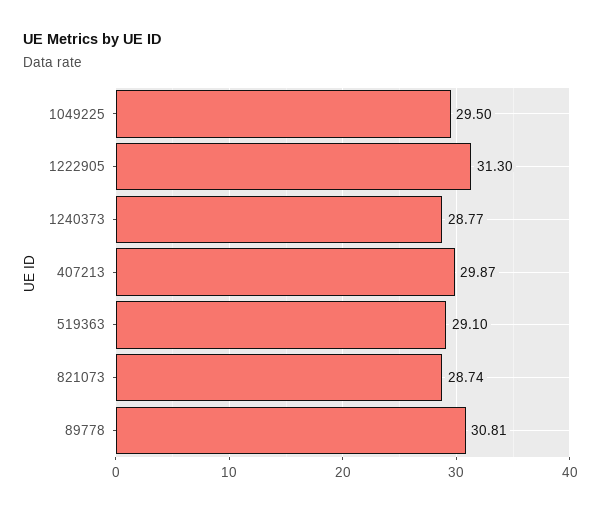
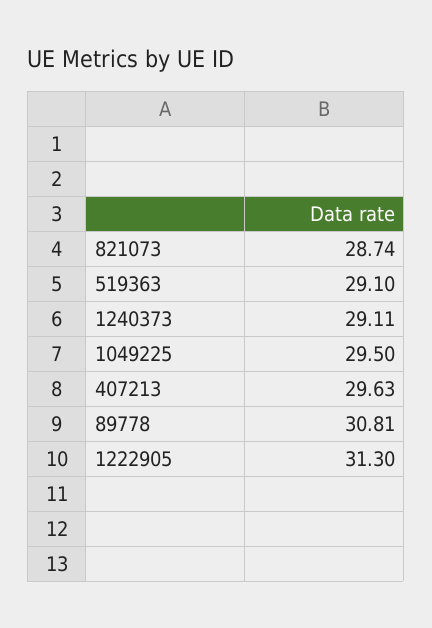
  {
    "1049225": 29.5,
    "1222905": 31.3,
-   "1240373": 28.77,
+   "1240373": 29.11,
-   "407213": 29.87,
+   "407213": 29.63,
    "519363": 29.1,
    "821073": 28.74,
    "89778": 30.81
  }

